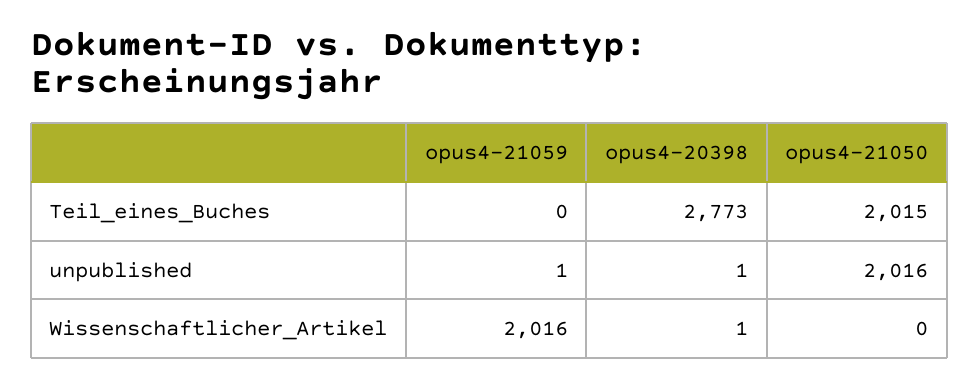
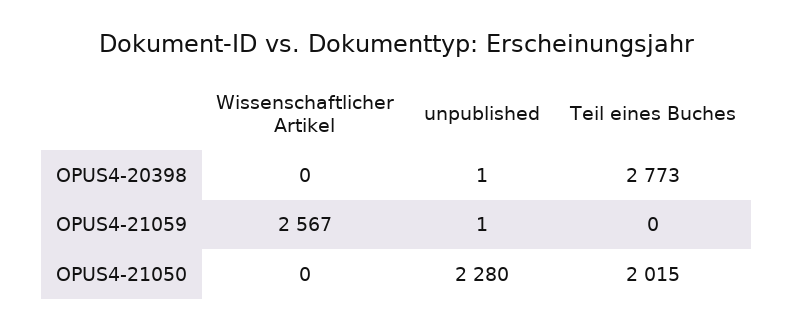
  {
    "opus4-21059": {
      "Teil_eines_Buches": 0,
      "unpublished": 1,
-     "Wissenschaftlicher_Artikel": 2016
+     "Wissenschaftlicher_Artikel": 2567
    },
    "opus4-20398": {
      "Teil_eines_Buches": 2773,
      "unpublished": 1,
-     "Wissenschaftlicher_Artikel": 1
+     "Wissenschaftlicher_Artikel": 0
    },
    "opus4-21050": {
      "Teil_eines_Buches": 2015,
-     "unpublished": 2016,
+     "unpublished": 2280,
      "Wissenschaftlicher_Artikel": 0
    }
  }

